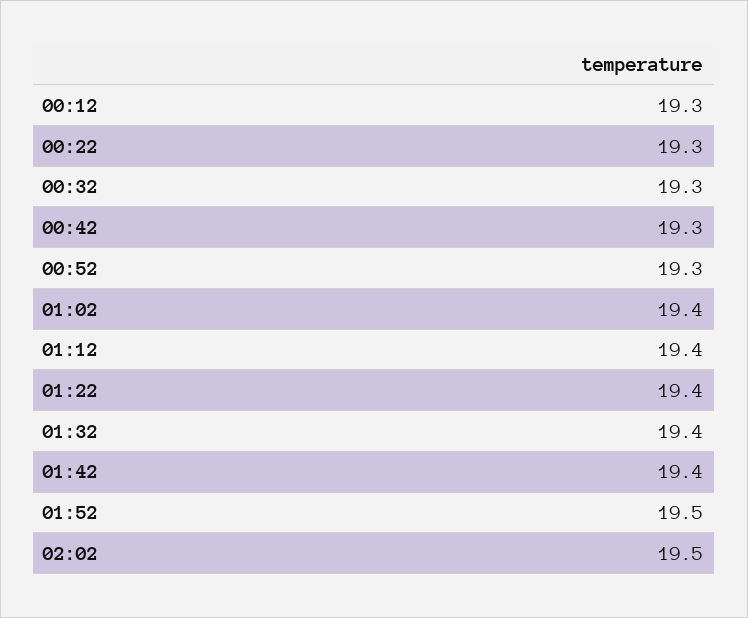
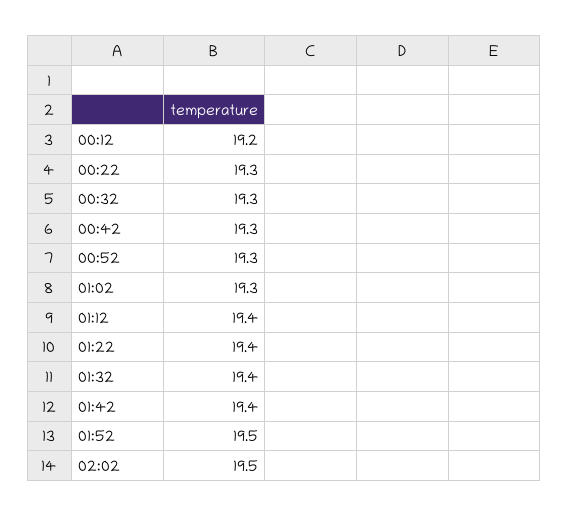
  {
-   "00:12": 19.3,
+   "00:12": 19.2,
    "00:22": 19.3,
    "00:32": 19.3,
    "00:42": 19.3,
    "00:52": 19.3,
-   "01:02": 19.4,
+   "01:02": 19.3,
    "01:12": 19.4,
    "01:22": 19.4,
    "01:32": 19.4,
    "01:42": 19.4,
    "01:52": 19.5,
    "02:02": 19.5
  }

